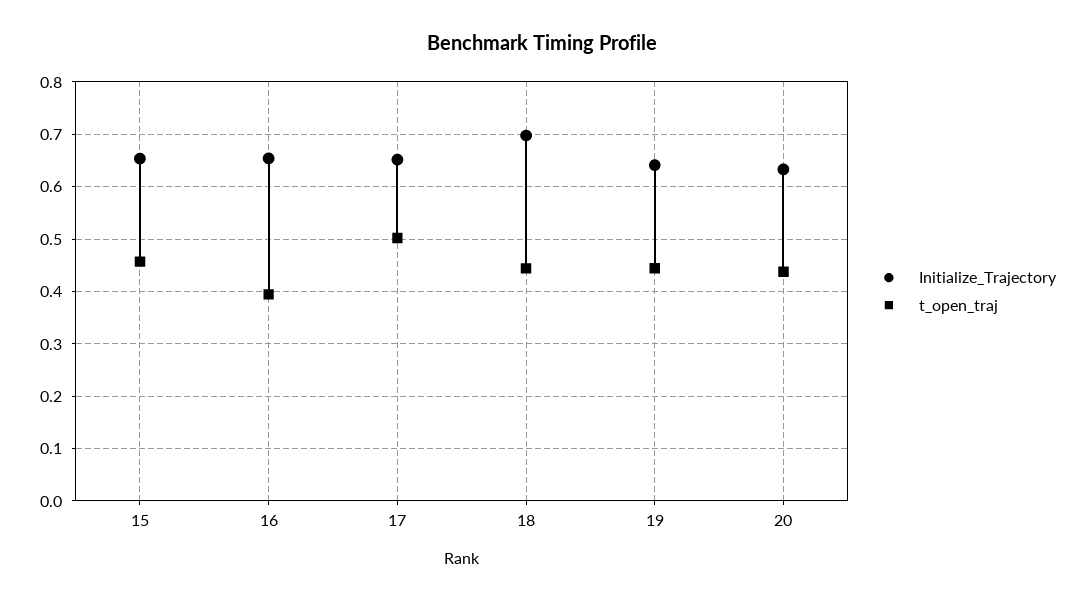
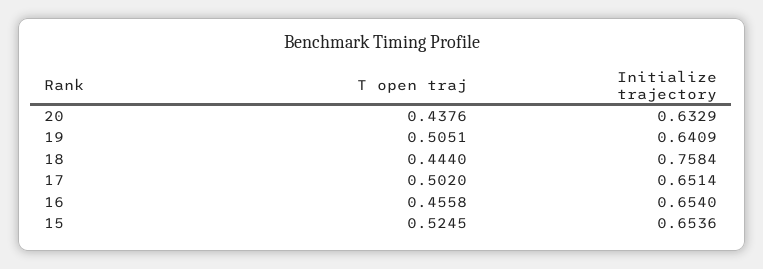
  {
    "Initialize_Trajectory": {
      "15": 0.6536,
      "16": 0.654,
      "17": 0.6514,
-     "18": 0.7,
+     "18": 0.7584,
      "19": 0.6409,
      "20": 0.6329
    },
    "t_open_traj": {
-     "15": 0.46,
+     "15": 0.5245,
-     "16": 0.4,
+     "16": 0.4558,
      "17": 0.502,
      "18": 0.444,
-     "19": 0.44,
+     "19": 0.5051,
      "20": 0.4376
    }
  }

